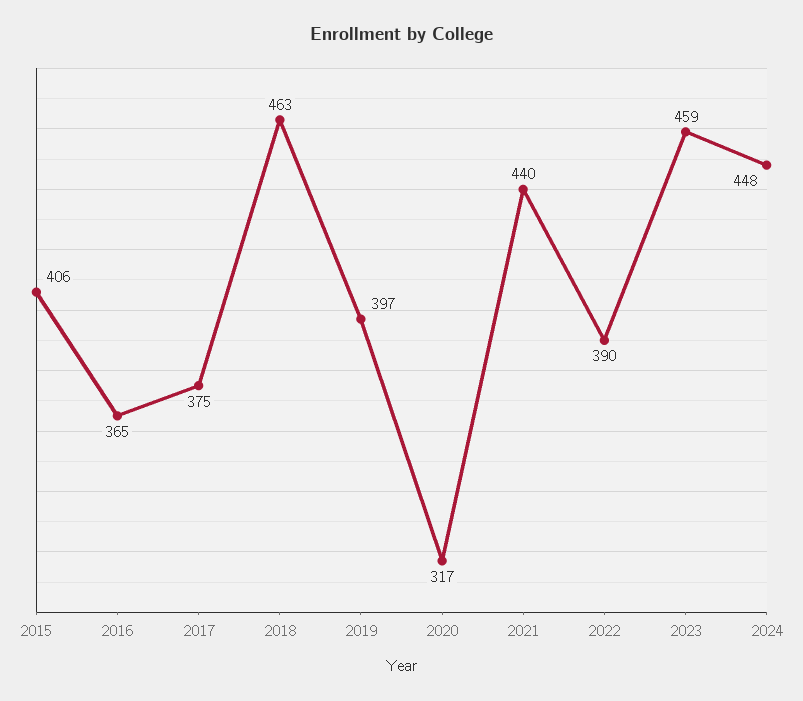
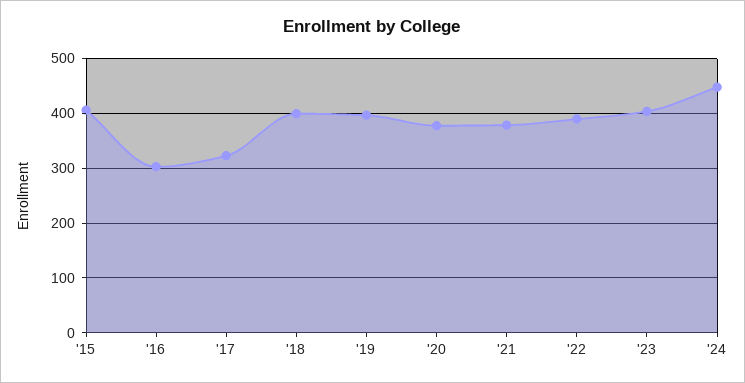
  {
    "2015": 406,
-   "2016": 365,
+   "2016": 300,
-   "2017": 375,
+   "2017": 320,
-   "2018": 463,
+   "2018": 400,
    "2019": 397,
-   "2020": 317,
+   "2020": 380,
-   "2021": 440,
+   "2021": 380,
    "2022": 390,
-   "2023": 459,
+   "2023": 400,
    "2024": 448
  }

